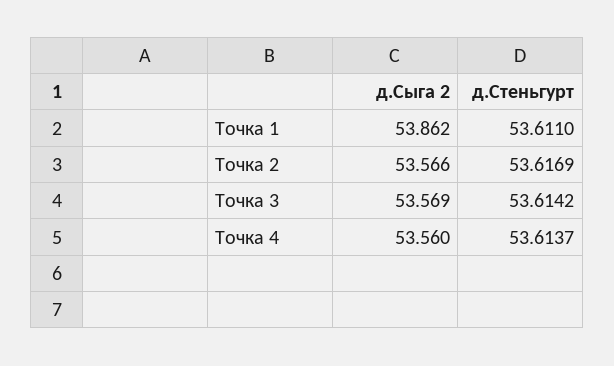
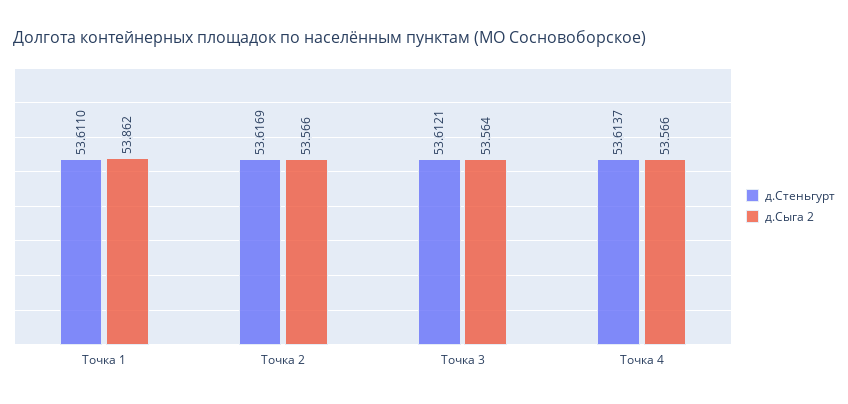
  {
    "д.Сыга 2": {
      "Точка 1": 53.862,
      "Точка 2": 53.566,
-     "Точка 3": 53.569,
+     "Точка 3": 53.564,
-     "Точка 4": 53.56
+     "Точка 4": 53.566
    },
    "д.Стеньгурт": {
      "Точка 1": 53.611,
      "Точка 2": 53.6169,
-     "Точка 3": 53.6142,
+     "Точка 3": 53.6121,
      "Точка 4": 53.6137
    }
  }

